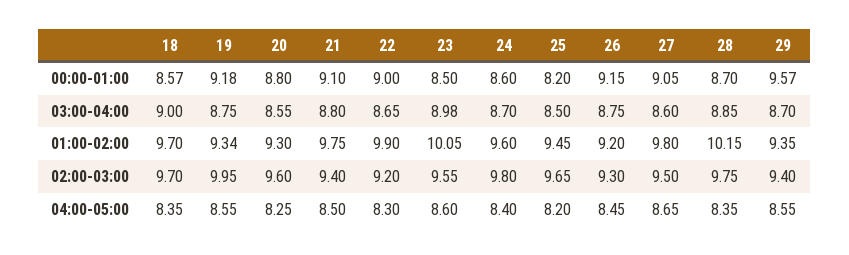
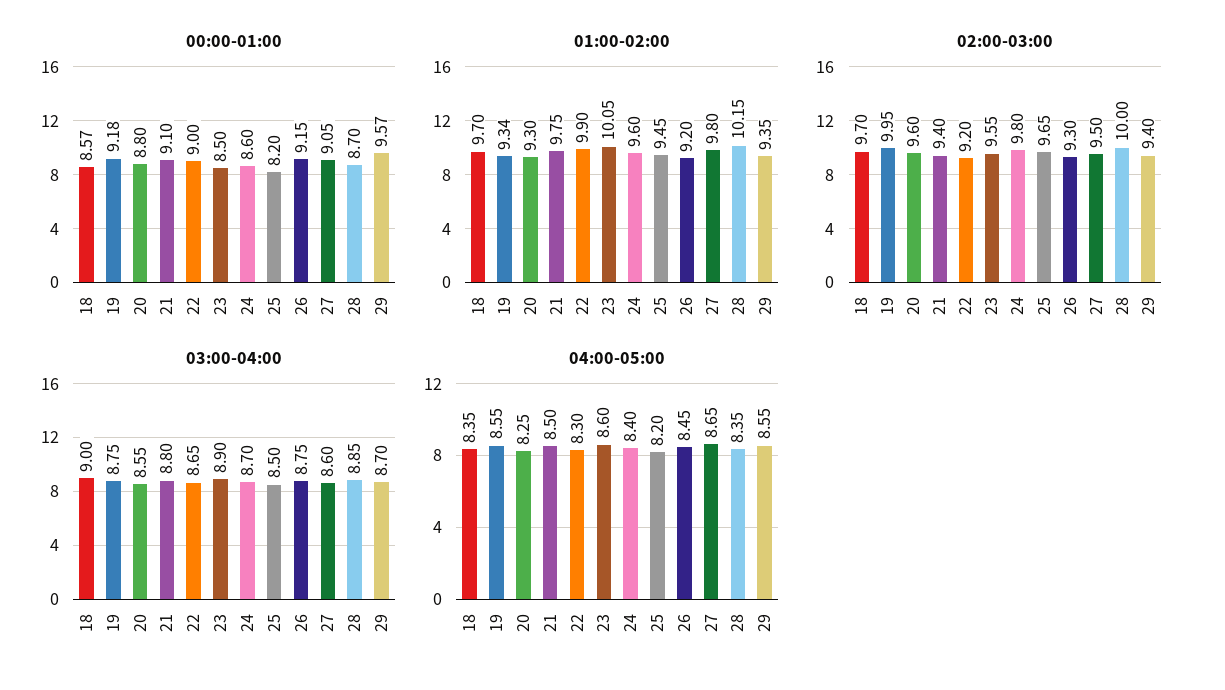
  {
    "00:00-01:00": {
      "18": 8.57,
      "19": 9.18,
      "20": 8.8,
      "21": 9.1,
      "22": 9,
      "23": 8.5,
      "24": 8.6,
      "25": 8.2,
      "26": 9.15,
      "27": 9.05,
      "28": 8.7,
      "29": 9.57
    },
    "03:00-04:00": {
      "18": 9,
      "19": 8.75,
      "20": 8.55,
      "21": 8.8,
      "22": 8.65,
-     "23": 8.98,
+     "23": 8.9,
      "24": 8.7,
      "25": 8.5,
      "26": 8.75,
      "27": 8.6,
      "28": 8.85,
      "29": 8.7
    },
    "01:00-02:00": {
      "18": 9.7,
      "19": 9.34,
      "20": 9.3,
      "21": 9.75,
      "22": 9.9,
      "23": 10.05,
      "24": 9.6,
      "25": 9.45,
      "26": 9.2,
      "27": 9.8,
      "28": 10.15,
      "29": 9.35
    },
    "02:00-03:00": {
      "18": 9.7,
      "19": 9.95,
      "20": 9.6,
      "21": 9.4,
      "22": 9.2,
      "23": 9.55,
      "24": 9.8,
      "25": 9.65,
      "26": 9.3,
      "27": 9.5,
-     "28": 9.75,
+     "28": 10,
      "29": 9.4
    },
    "04:00-05:00": {
      "18": 8.35,
      "19": 8.55,
      "20": 8.25,
      "21": 8.5,
      "22": 8.3,
      "23": 8.6,
      "24": 8.4,
      "25": 8.2,
      "26": 8.45,
      "27": 8.65,
      "28": 8.35,
      "29": 8.55
    }
  }

